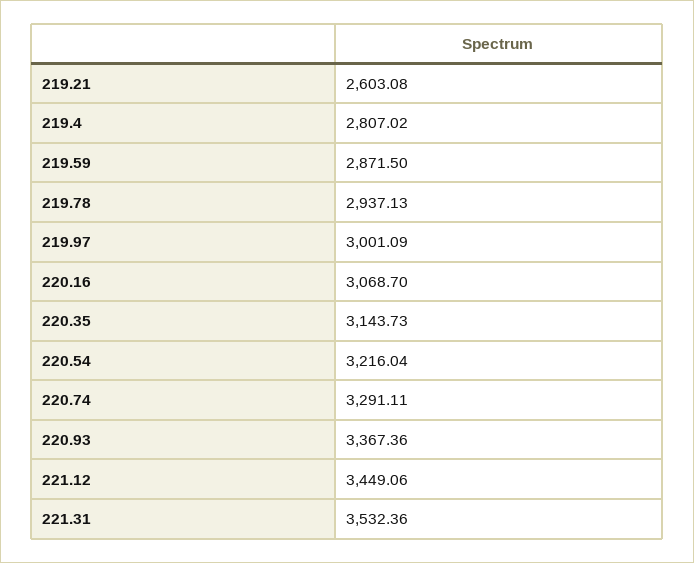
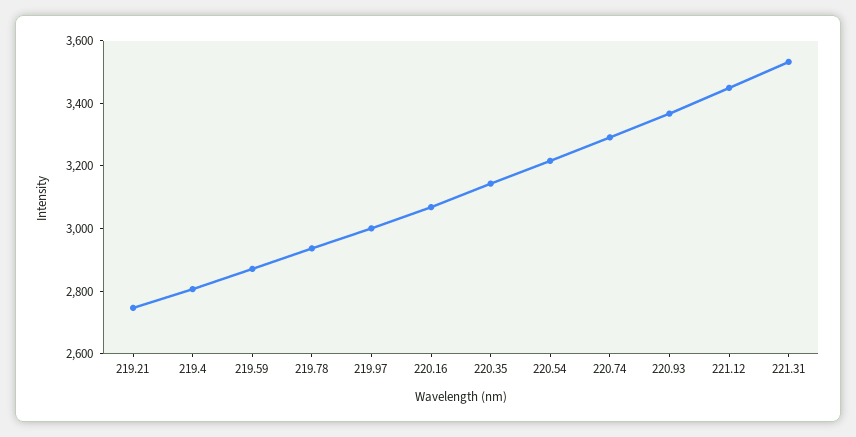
  {
-   "219.21": 2603.08,
+   "219.21": 2750,
    "219.4": 2807.02,
    "219.59": 2871.5,
    "219.78": 2937.13,
    "219.97": 3001.09,
    "220.16": 3068.7,
    "220.35": 3143.73,
    "220.54": 3216.04,
    "220.74": 3291.11,
    "220.93": 3367.36,
    "221.12": 3449.06,
    "221.31": 3532.36
  }

